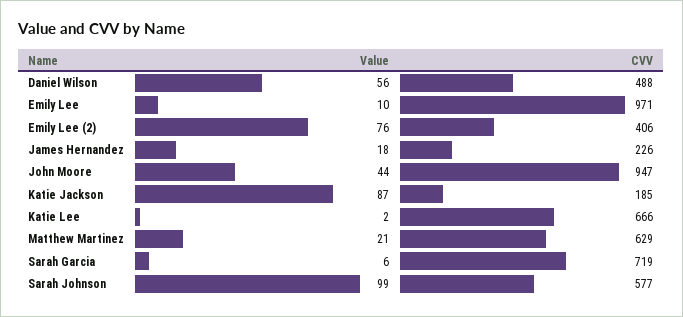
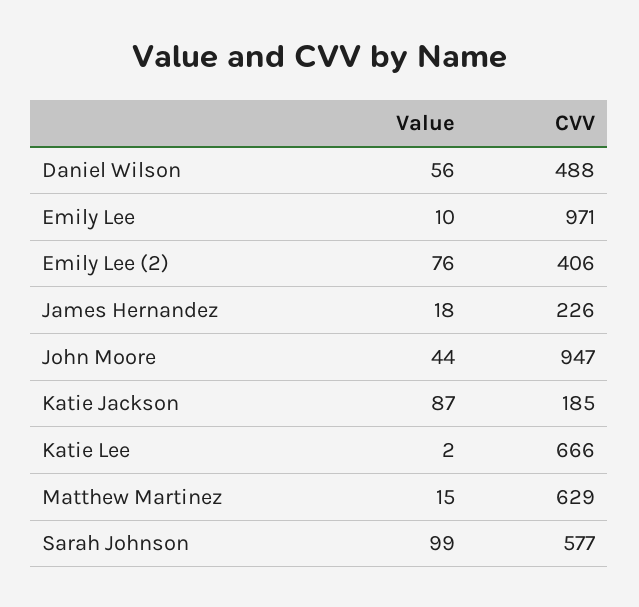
  {
    "Value": {
      "Daniel Wilson": 56,
      "Emily Lee": 10,
      "Emily Lee (2)": 76,
      "James Hernandez": 18,
      "John Moore": 44,
      "Katie Jackson": 87,
      "Katie Lee": 2,
-     "Matthew Martinez": 21,
+     "Matthew Martinez": 15,
-     "Sarah Garcia": 6,
      "Sarah Johnson": 99
    },
    "CVV": {
      "Daniel Wilson": 488,
      "Emily Lee": 971,
      "Emily Lee (2)": 406,
      "James Hernandez": 226,
      "John Moore": 947,
      "Katie Jackson": 185,
      "Katie Lee": 666,
      "Matthew Martinez": 629,
-     "Sarah Garcia": 719,
      "Sarah Johnson": 577
    }
  }

